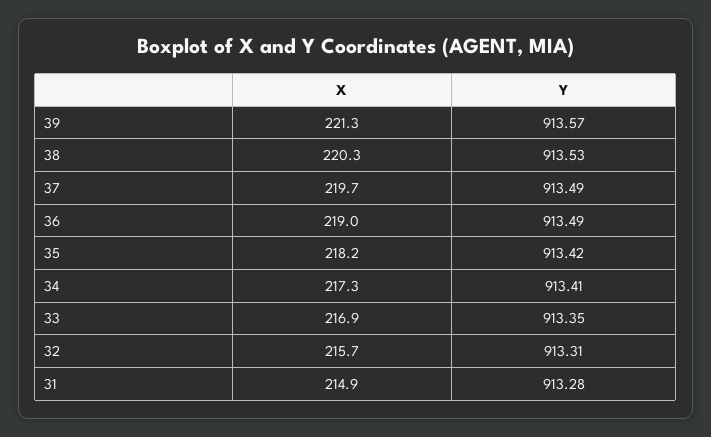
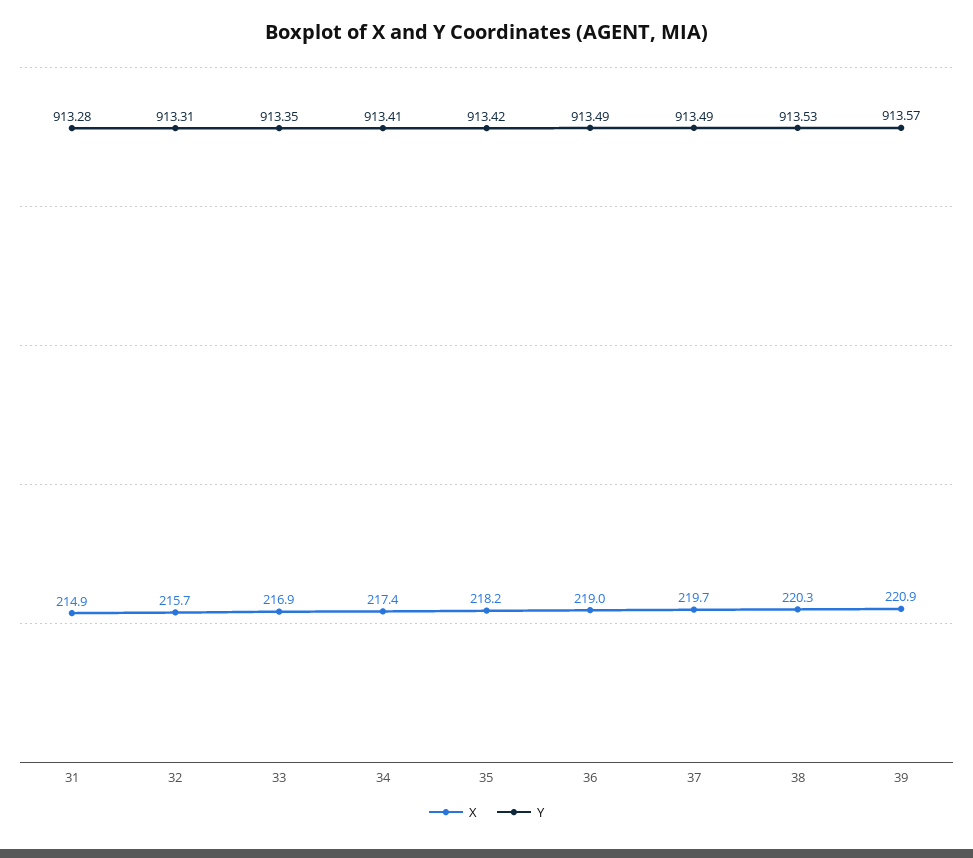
  {
    "X": {
-     "39": 221.3,
+     "39": 220.9,
      "38": 220.3,
      "37": 219.7,
      "36": 219,
      "35": 218.2,
-     "34": 217.3,
+     "34": 217.4,
      "33": 216.9,
      "32": 215.7,
      "31": 214.9
    },
    "Y": {
      "39": 913.57,
      "38": 913.53,
      "37": 913.49,
      "36": 913.49,
      "35": 913.42,
      "34": 913.41,
      "33": 913.35,
      "32": 913.31,
      "31": 913.28
    }
  }

